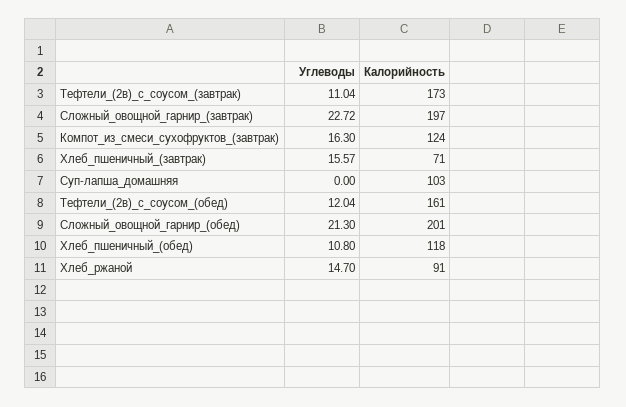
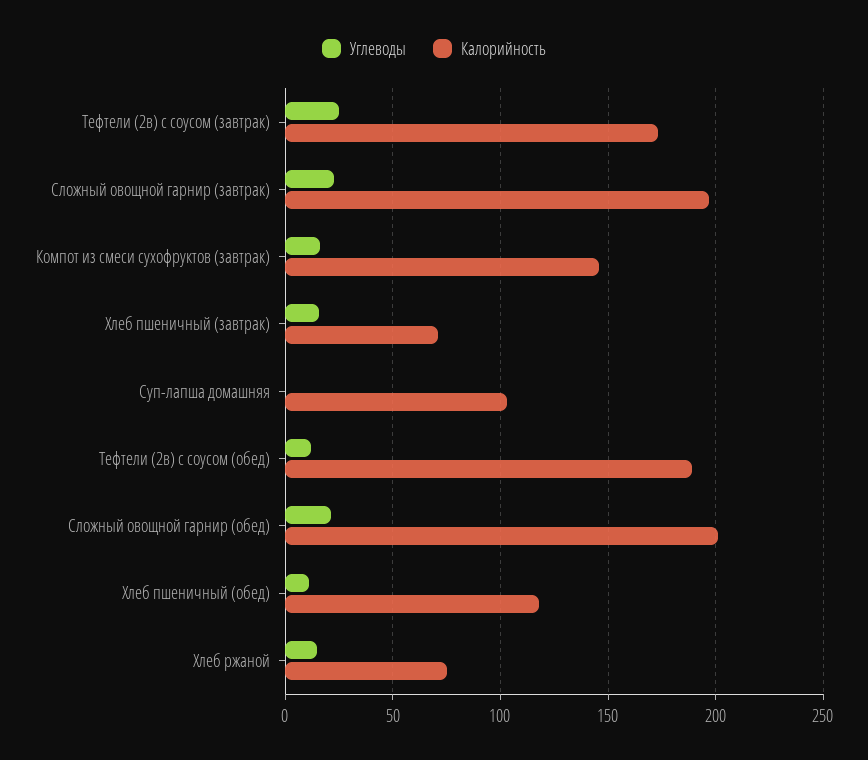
  {
    "Углеводы": {
-     "Тефтели_(2в)_с_соусом_(завтрак)": 11.04,
+     "Тефтели_(2в)_с_соусом_(завтрак)": 25,
      "Сложный_овощной_гарнир_(завтрак)": 22.72,
      "Компот_из_смеси_сухофруктов_(завтрак)": 16.3,
      "Хлеб_пшеничный_(завтрак)": 15.57,
      "Суп-лапша_домашняя": 0,
      "Тефтели_(2в)_с_соусом_(обед)": 12.04,
      "Сложный_овощной_гарнир_(обед)": 21.3,
      "Хлеб_пшеничный_(обед)": 10.8,
      "Хлеб_ржаной": 14.7
    },
    "Калорийность": {
      "Тефтели_(2в)_с_соусом_(завтрак)": 173,
      "Сложный_овощной_гарнир_(завтрак)": 197,
-     "Компот_из_смеси_сухофруктов_(завтрак)": 124,
+     "Компот_из_смеси_сухофруктов_(завтрак)": 145,
      "Хлеб_пшеничный_(завтрак)": 71,
      "Суп-лапша_домашняя": 103,
-     "Тефтели_(2в)_с_соусом_(обед)": 161,
+     "Тефтели_(2в)_с_соусом_(обед)": 190,
      "Сложный_овощной_гарнир_(обед)": 201,
      "Хлеб_пшеничный_(обед)": 118,
-     "Хлеб_ржаной": 91
+     "Хлеб_ржаной": 75
    }
  }

